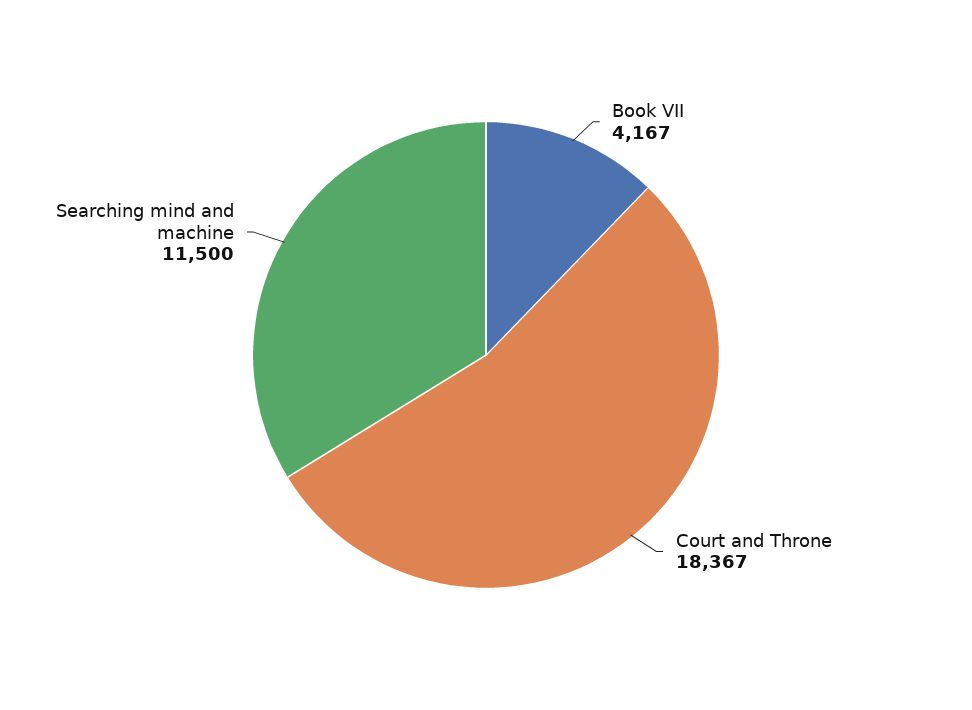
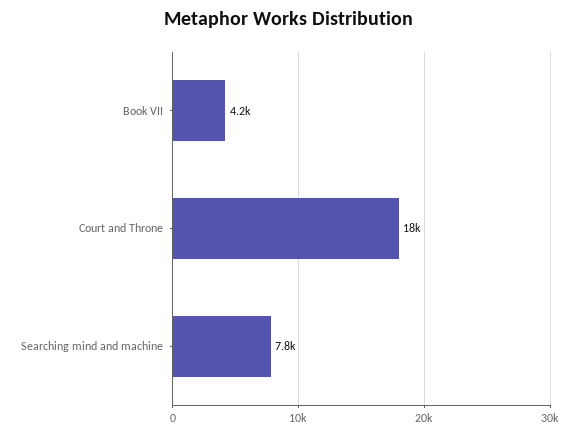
  {
    "Book VII": 4167,
    "Court and Throne": 18367,
-   "Searching mind and machine": 11500
+   "Searching mind and machine": 7800
  }

